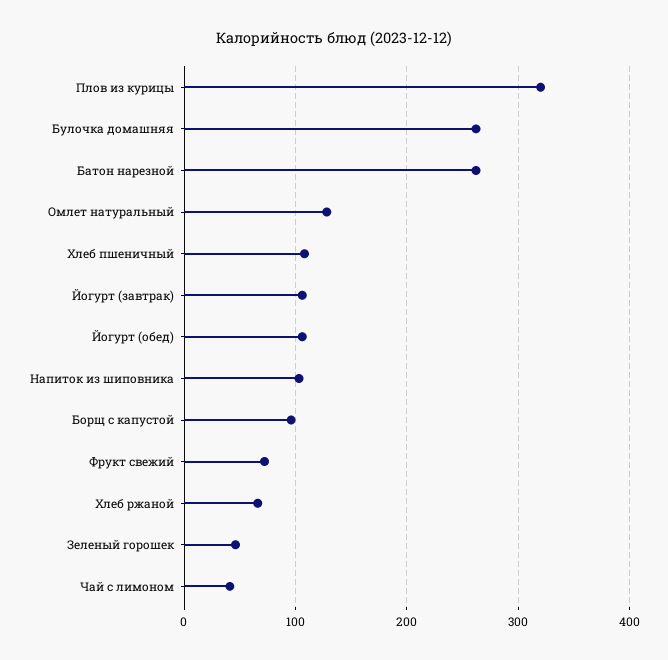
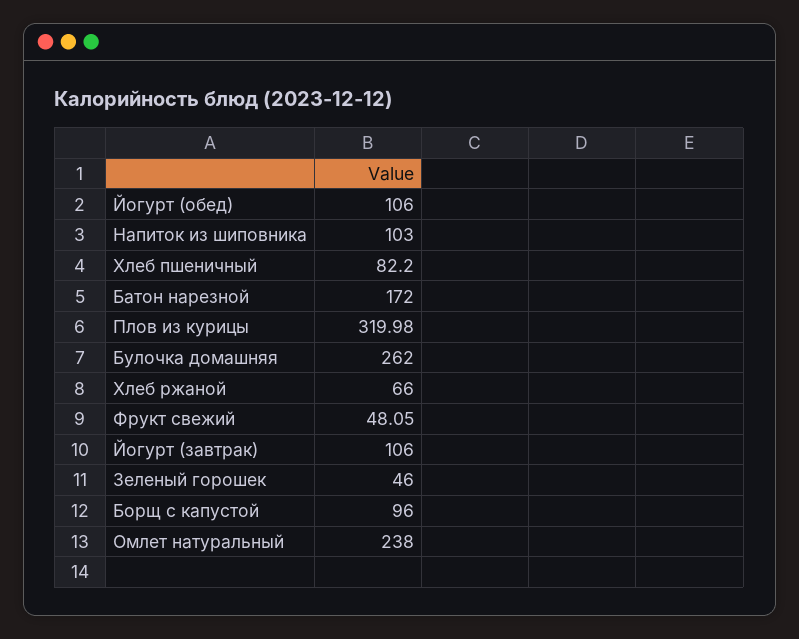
  {
    "Плов из курицы": 319.98,
    "Булочка домашняя": 262,
-   "Батон нарезной": 260,
+   "Батон нарезной": 172,
-   "Омлет натуральный": 130,
+   "Омлет натуральный": 238,
-   "Хлеб пшеничный": 110,
+   "Хлеб пшеничный": 82.2,
    "Йогурт (завтрак)": 106,
    "Йогурт (обед)": 106,
    "Напиток из шиповника": 103,
    "Борщ с капустой": 96,
-   "Фрукт свежий": 70,
+   "Фрукт свежий": 48.05,
    "Хлеб ржаной": 66,
-   "Зеленый горошек": 46,
+   "Зеленый горошек": 46
-   "Чай с лимоном": 40
  }

